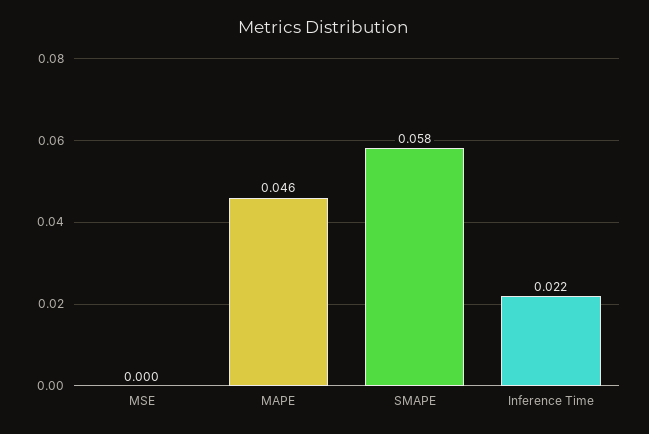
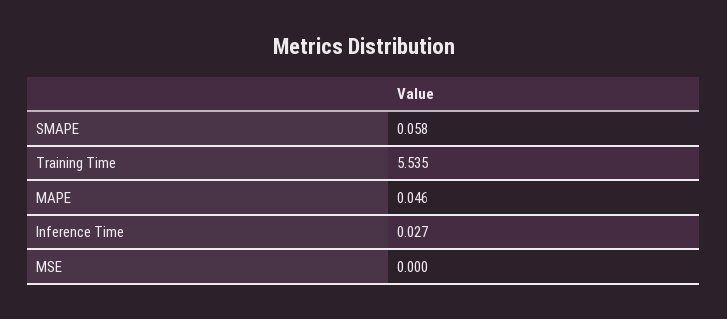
  {
    "MSE": 0,
    "MAPE": 0.046,
    "SMAPE": 0.058,
-   "Inference Time": 0.022
+   "Inference Time": 0.027,
+   "Training Time": 5.535
  }

